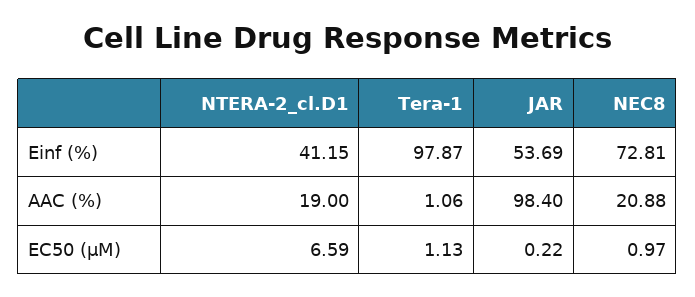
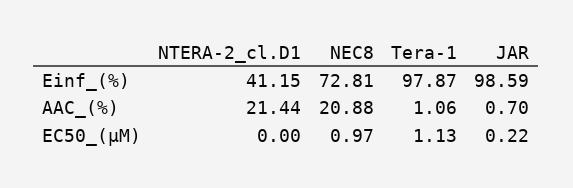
  {
    "NTERA-2_cl.D1": {
      "Einf (%)": 41.15,
-     "AAC (%)": 19,
+     "AAC (%)": 21.44,
-     "EC50 (µM)": 6.59
+     "EC50 (µM)": 0
    },
    "Tera-1": {
      "Einf (%)": 97.87,
      "AAC (%)": 1.06,
      "EC50 (µM)": 1.13
    },
    "JAR": {
-     "Einf (%)": 53.69,
+     "Einf (%)": 98.59,
-     "AAC (%)": 98.4,
+     "AAC (%)": 0.7,
      "EC50 (µM)": 0.22
    },
    "NEC8": {
      "Einf (%)": 72.81,
      "AAC (%)": 20.88,
      "EC50 (µM)": 0.97
    }
  }

